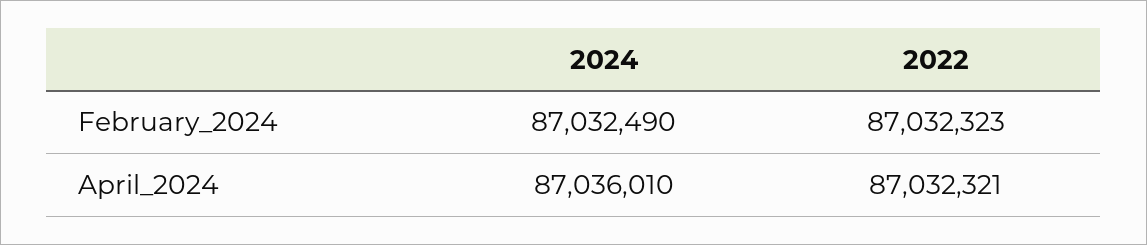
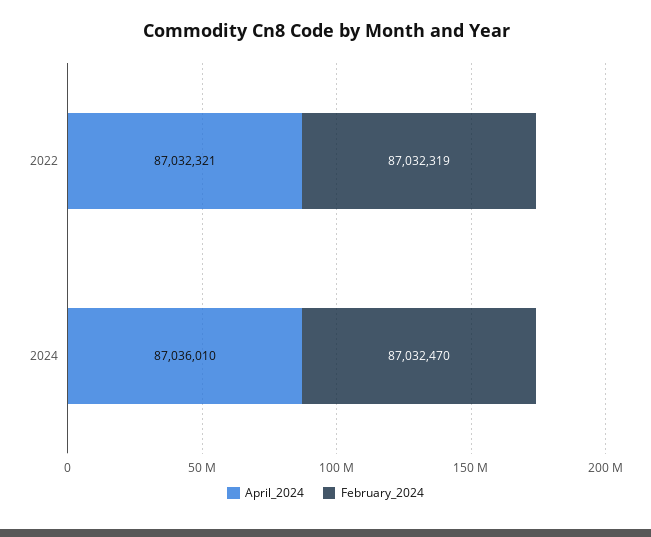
  {
    "February_2024": {
-     "2024": 87032490,
+     "2024": 87032470,
-     "2022": 87032323
+     "2022": 87032319
    },
    "April_2024": {
      "2024": 87036010,
      "2022": 87032321
    }
  }

